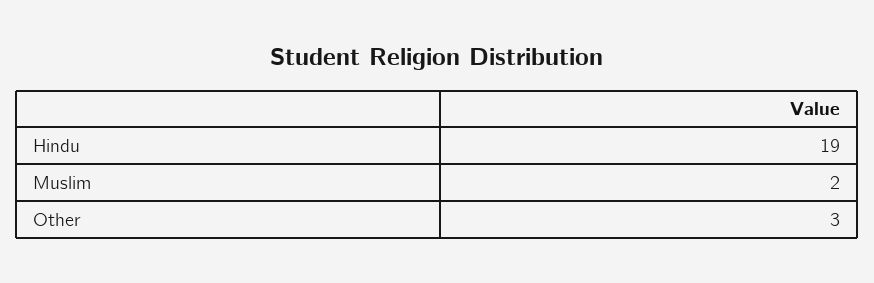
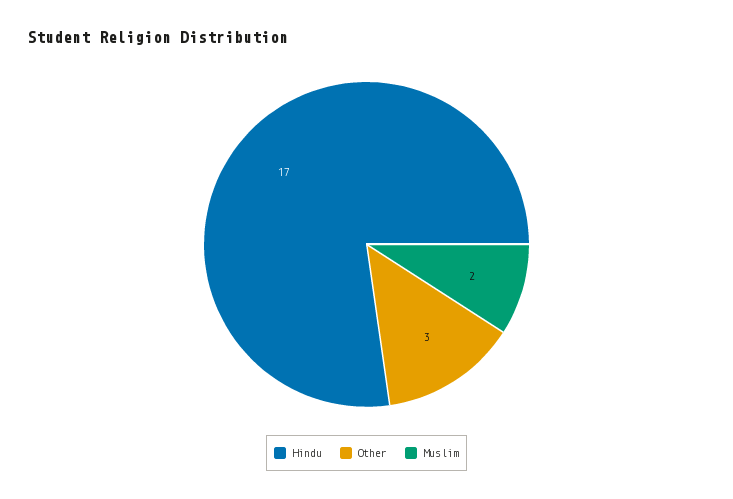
  {
-   "Hindu": 19,
+   "Hindu": 17,
    "Muslim": 2,
    "Other": 3
  }

